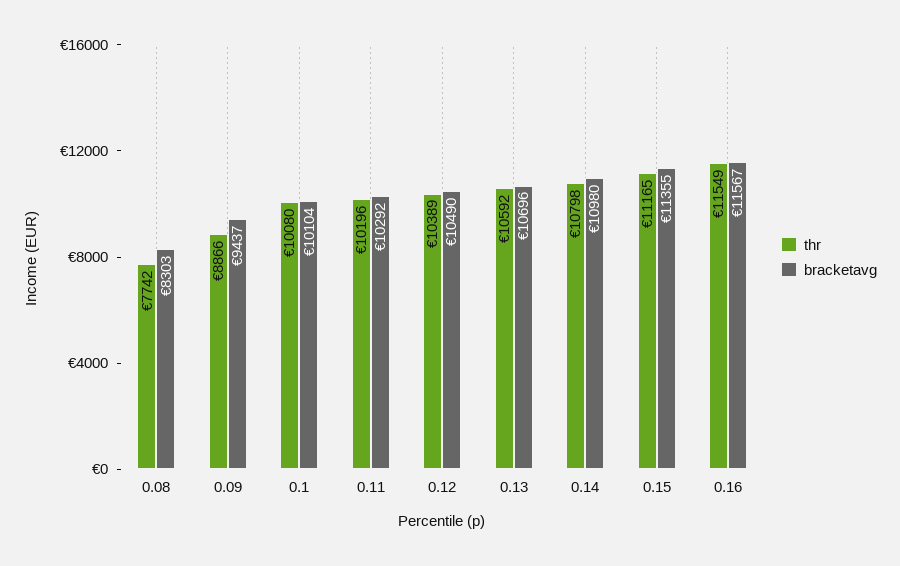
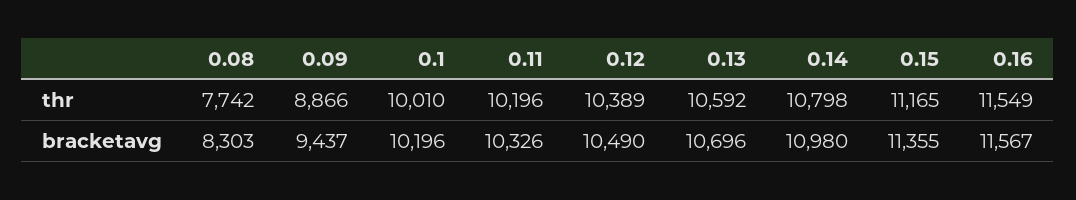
  {
    "thr": {
      "0.08": 7742,
      "0.09": 8866,
-     "0.1": 10080,
+     "0.1": 10010,
      "0.11": 10196,
      "0.12": 10389,
      "0.13": 10592,
      "0.14": 10798,
      "0.15": 11165,
      "0.16": 11549
    },
    "bracketavg": {
      "0.08": 8303,
      "0.09": 9437,
-     "0.1": 10104,
+     "0.1": 10196,
-     "0.11": 10292,
+     "0.11": 10326,
      "0.12": 10490,
      "0.13": 10696,
      "0.14": 10980,
      "0.15": 11355,
      "0.16": 11567
    }
  }

